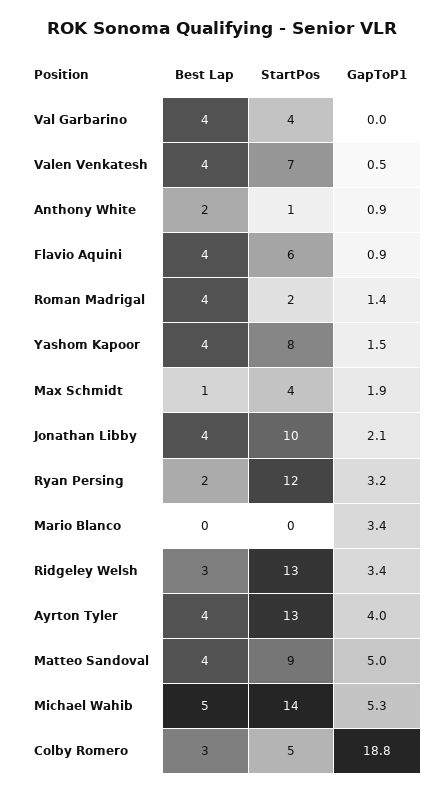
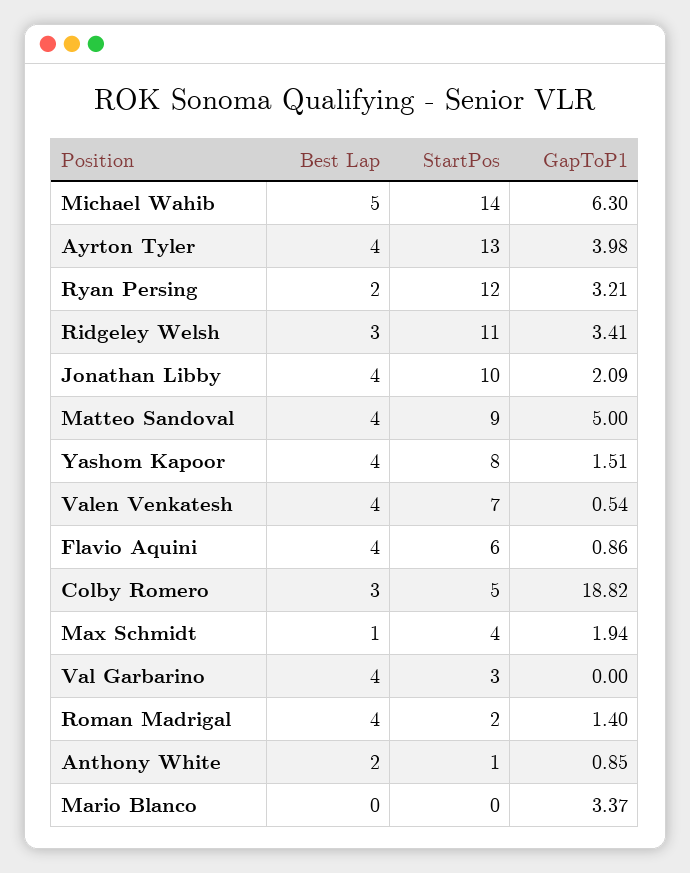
  {
    "Best Lap": {
      "Val Garbarino": 4,
      "Valen Venkatesh": 4,
      "Anthony White": 2,
      "Flavio Aquini": 4,
      "Roman Madrigal": 4,
      "Yashom Kapoor": 4,
      "Max Schmidt": 1,
      "Jonathan Libby": 4,
      "Ryan Persing": 2,
      "Mario Blanco": 0,
      "Ridgeley Welsh": 3,
      "Ayrton Tyler": 4,
      "Matteo Sandoval": 4,
      "Michael Wahib": 5,
      "Colby Romero": 3
    },
    "StartPos": {
-     "Val Garbarino": 4,
+     "Val Garbarino": 3,
      "Valen Venkatesh": 7,
      "Anthony White": 1,
      "Flavio Aquini": 6,
      "Roman Madrigal": 2,
      "Yashom Kapoor": 8,
      "Max Schmidt": 4,
      "Jonathan Libby": 10,
      "Ryan Persing": 12,
      "Mario Blanco": 0,
-     "Ridgeley Welsh": 13,
+     "Ridgeley Welsh": 11,
      "Ayrton Tyler": 13,
      "Matteo Sandoval": 9,
      "Michael Wahib": 14,
      "Colby Romero": 5
    },
    "GapToP1": {
      "Val Garbarino": 0,
      "Valen Venkatesh": 0.54,
      "Anthony White": 0.85,
      "Flavio Aquini": 0.86,
      "Roman Madrigal": 1.4,
      "Yashom Kapoor": 1.51,
      "Max Schmidt": 1.94,
      "Jonathan Libby": 2.09,
      "Ryan Persing": 3.21,
      "Mario Blanco": 3.37,
      "Ridgeley Welsh": 3.41,
      "Ayrton Tyler": 3.98,
      "Matteo Sandoval": 5,
-     "Michael Wahib": 5.3,
+     "Michael Wahib": 6.3,
      "Colby Romero": 18.82
    }
  }

